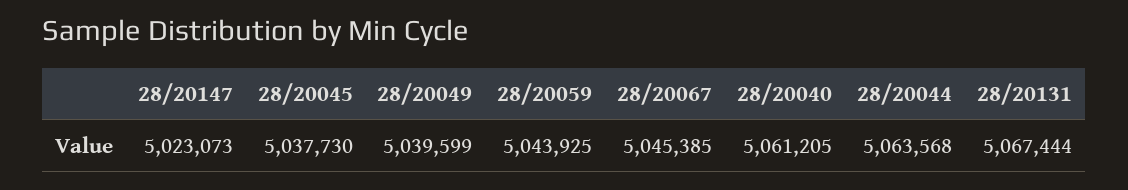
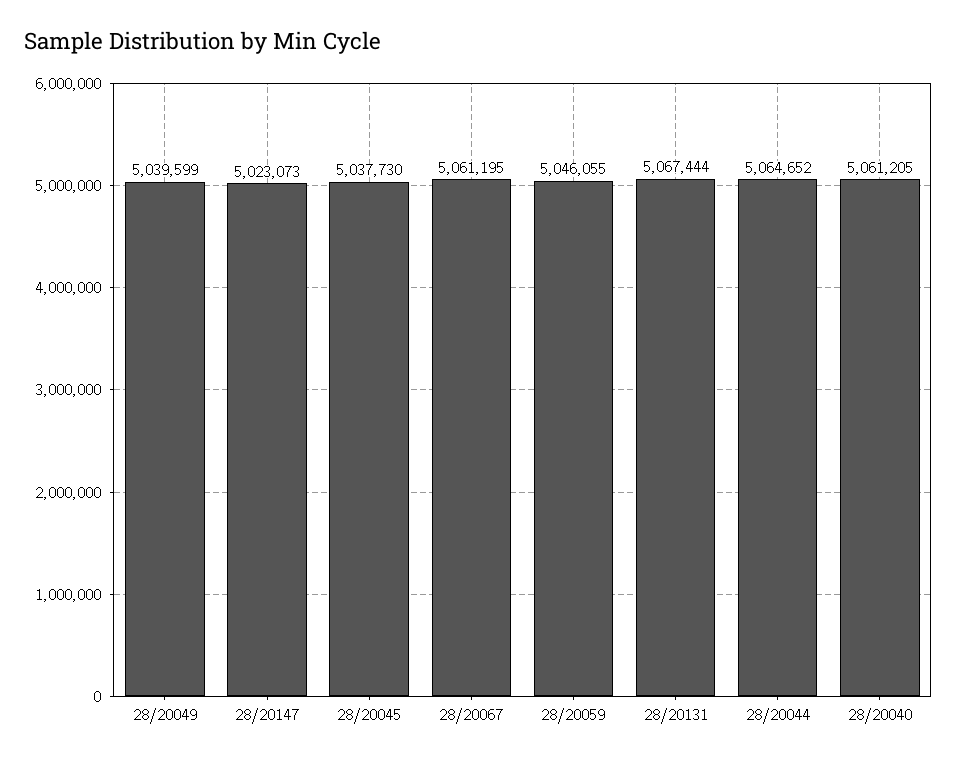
  {
    "28/20147": 5023073,
    "28/20045": 5037730,
    "28/20049": 5039599,
-   "28/20059": 5043925,
+   "28/20059": 5046055,
-   "28/20067": 5045385,
+   "28/20067": 5061195,
    "28/20040": 5061205,
-   "28/20044": 5063568,
+   "28/20044": 5064652,
    "28/20131": 5067444
  }

